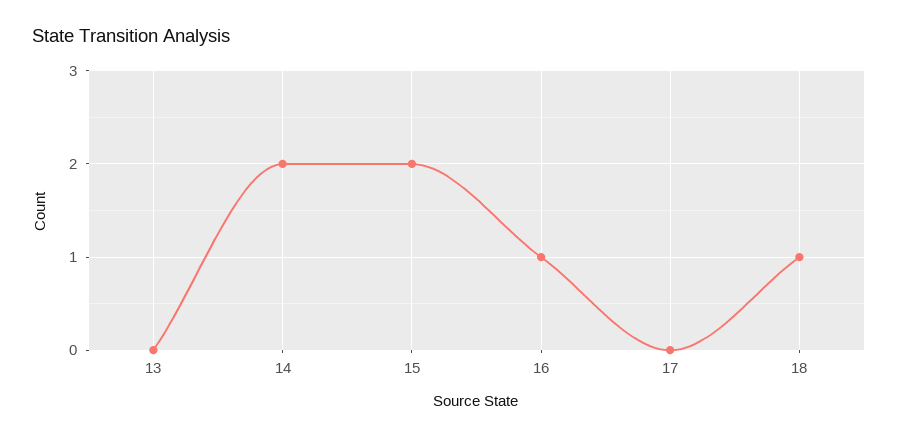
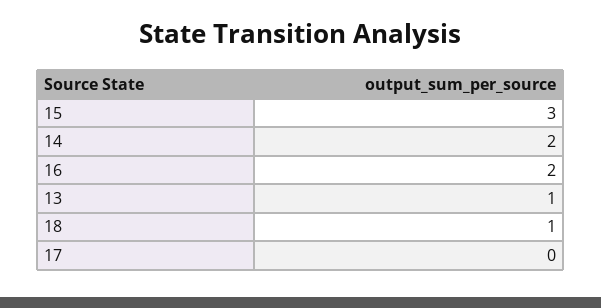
  {
-   "13": 0,
+   "13": 1,
    "14": 2,
-   "15": 2,
+   "15": 3,
-   "16": 1,
+   "16": 2,
    "17": 0,
    "18": 1
  }

